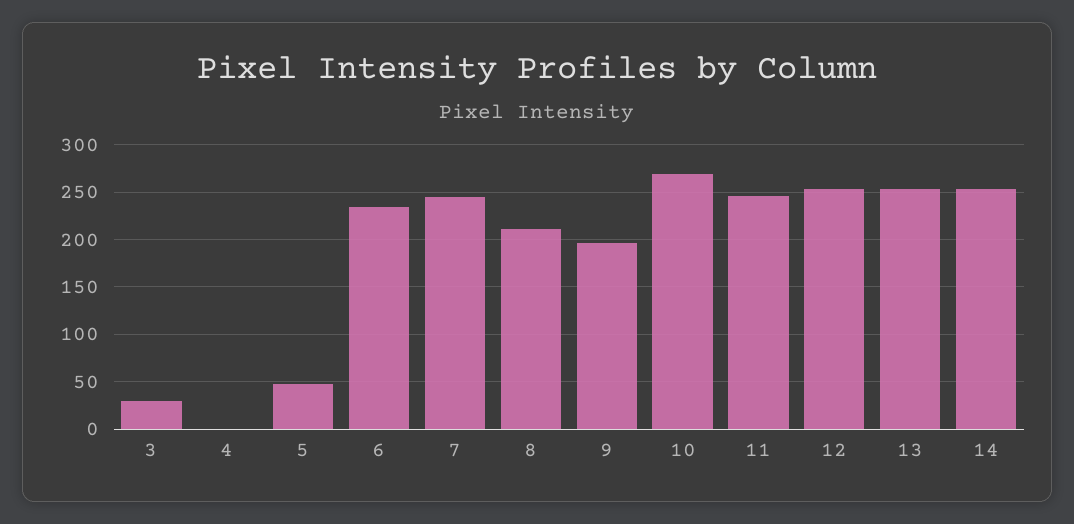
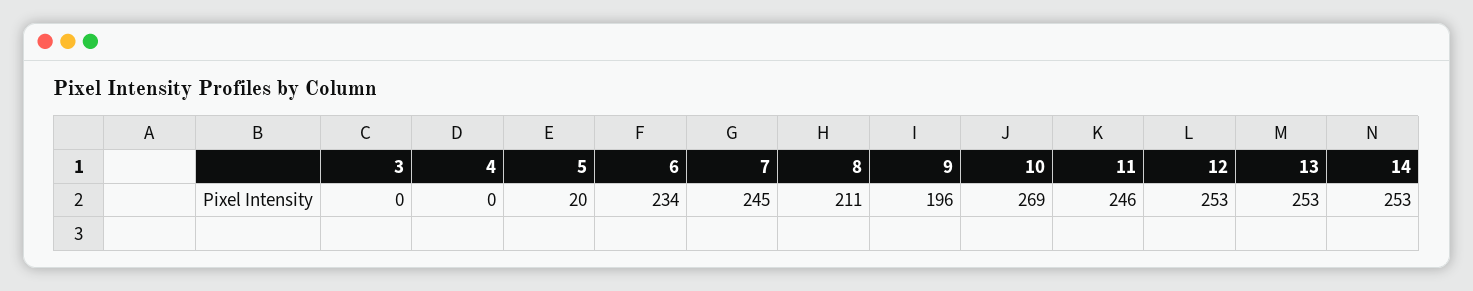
  {
-   "3": 30,
+   "3": 0,
    "4": 0,
-   "5": 50,
+   "5": 20,
    "6": 234,
    "7": 245,
    "8": 211,
    "9": 196,
    "10": 269,
    "11": 246,
    "12": 253,
    "13": 253,
    "14": 253
  }

